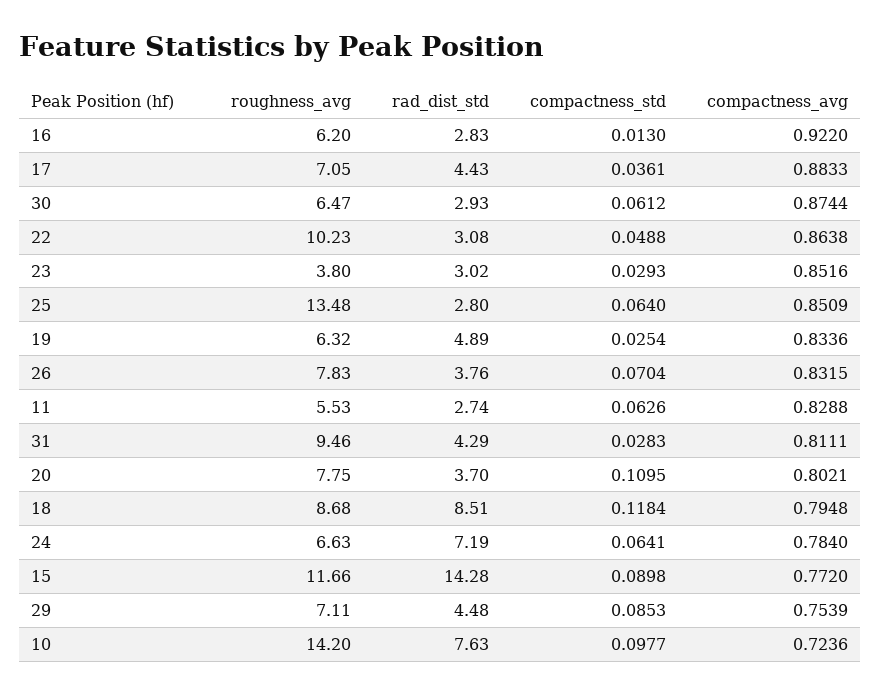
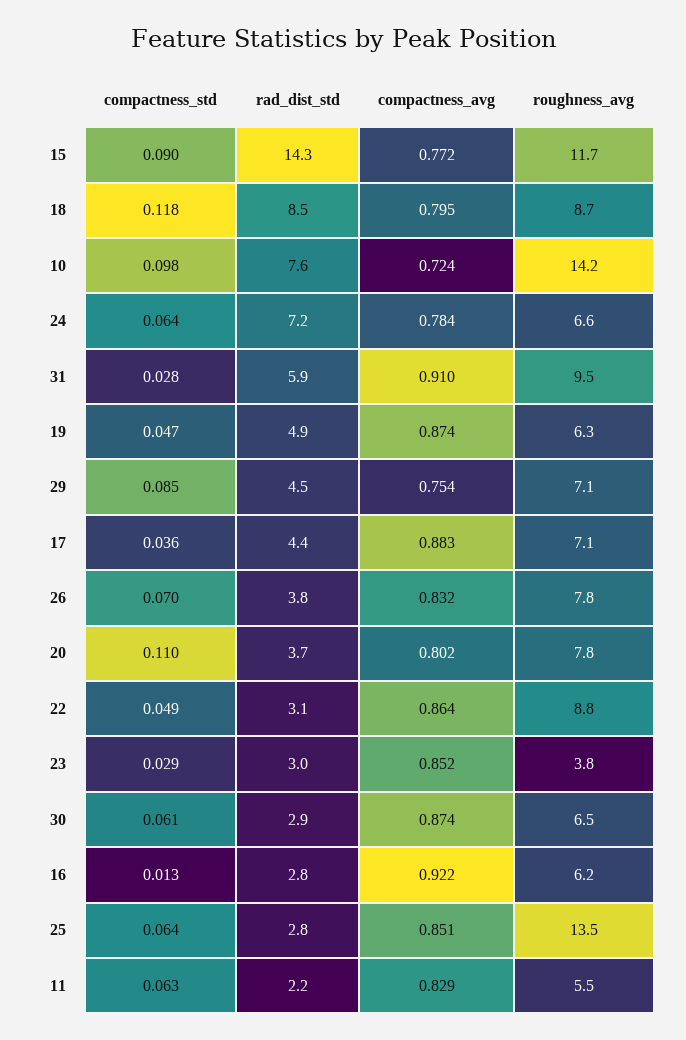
  {
    "roughness_avg": {
      "16": 6.2,
      "17": 7.05,
      "30": 6.47,
-     "22": 10.23,
+     "22": 8.8,
      "23": 3.8,
      "25": 13.48,
      "19": 6.32,
      "26": 7.83,
      "11": 5.53,
      "31": 9.46,
      "20": 7.75,
      "18": 8.68,
      "24": 6.63,
      "15": 11.66,
      "29": 7.11,
      "10": 14.2
    },
    "rad_dist_std": {
      "16": 2.83,
      "17": 4.43,
      "30": 2.93,
      "22": 3.08,
      "23": 3.02,
      "25": 2.8,
      "19": 4.89,
      "26": 3.76,
-     "11": 2.74,
+     "11": 2.2,
-     "31": 4.29,
+     "31": 5.9,
      "20": 3.7,
      "18": 8.51,
      "24": 7.19,
      "15": 14.28,
      "29": 4.48,
      "10": 7.63
    },
    "compactness_std": {
      "16": 0.013,
      "17": 0.0361,
      "30": 0.0612,
      "22": 0.0488,
      "23": 0.0293,
      "25": 0.064,
-     "19": 0.0254,
+     "19": 0.047,
      "26": 0.0704,
      "11": 0.0626,
      "31": 0.0283,
      "20": 0.1095,
      "18": 0.1184,
      "24": 0.0641,
      "15": 0.0898,
      "29": 0.0853,
      "10": 0.0977
    },
    "compactness_avg": {
      "16": 0.922,
      "17": 0.8833,
      "30": 0.8744,
      "22": 0.8638,
      "23": 0.8516,
      "25": 0.8509,
-     "19": 0.8336,
+     "19": 0.874,
      "26": 0.8315,
      "11": 0.8288,
-     "31": 0.8111,
+     "31": 0.91,
      "20": 0.8021,
      "18": 0.7948,
      "24": 0.784,
      "15": 0.772,
      "29": 0.7539,
      "10": 0.7236
    }
  }

